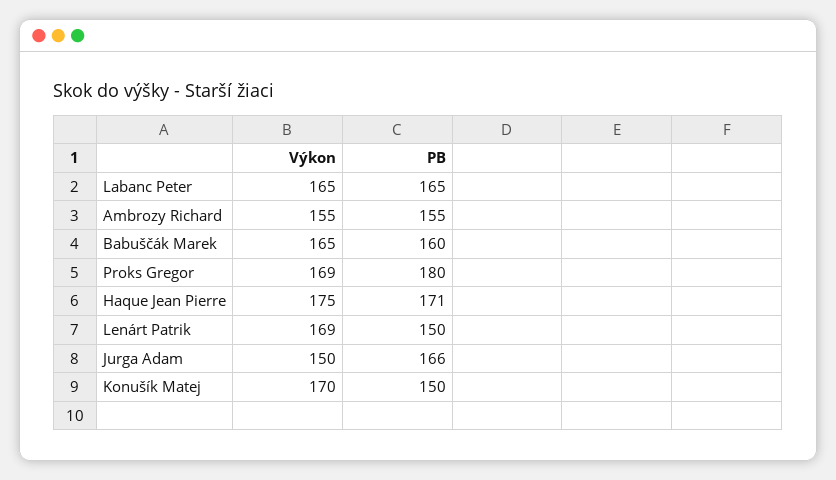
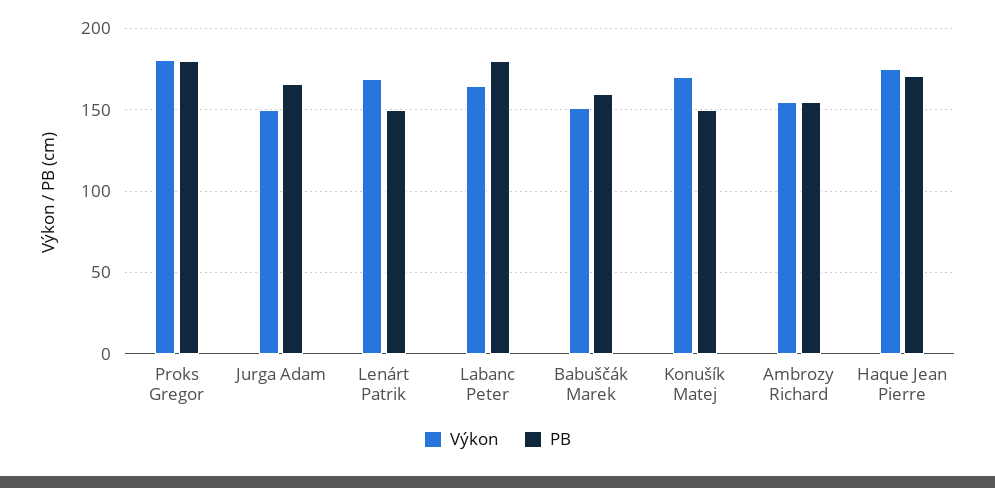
  {
    "Výkon": {
      "Labanc Peter": 165,
      "Ambrozy Richard": 155,
-     "Babuščák Marek": 165,
+     "Babuščák Marek": 150,
-     "Proks Gregor": 169,
+     "Proks Gregor": 180,
      "Haque Jean Pierre": 175,
      "Lenárt Patrik": 169,
      "Jurga Adam": 150,
      "Konušík Matej": 170
    },
    "PB": {
-     "Labanc Peter": 165,
+     "Labanc Peter": 180,
      "Ambrozy Richard": 155,
      "Babuščák Marek": 160,
      "Proks Gregor": 180,
      "Haque Jean Pierre": 171,
      "Lenárt Patrik": 150,
      "Jurga Adam": 166,
      "Konušík Matej": 150
    }
  }

